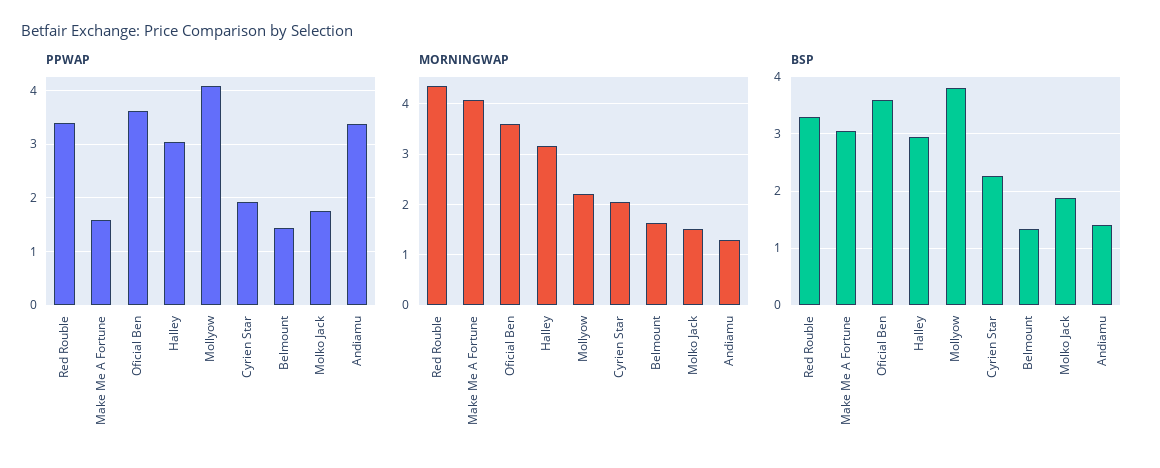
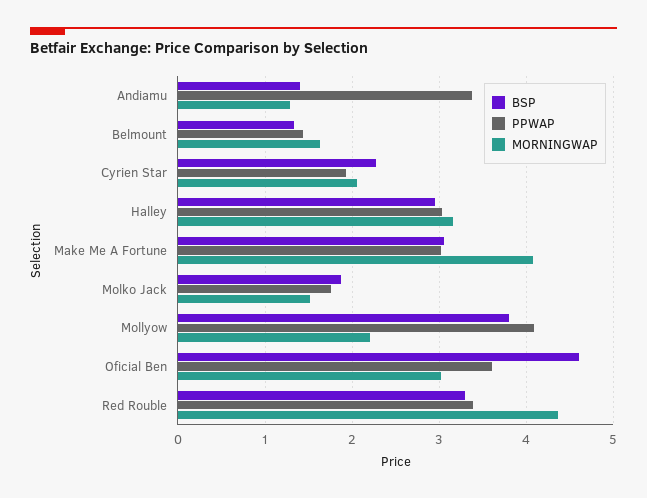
  {
    "PPWAP": {
      "Red Rouble": 3.4,
-     "Make Me A Fortune": 1.6,
+     "Make Me A Fortune": 3,
      "Oficial Ben": 3.6,
      "Halley": 3,
      "Mollyow": 4.1,
      "Cyrien Star": 1.9,
      "Belmount": 1.4,
      "Molko Jack": 1.8,
      "Andiamu": 3.4
    },
    "MORNINGWAP": {
      "Red Rouble": 4.4,
      "Make Me A Fortune": 4.1,
-     "Oficial Ben": 3.6,
+     "Oficial Ben": 3,
      "Halley": 3.2,
      "Mollyow": 2.2,
      "Cyrien Star": 2.1,
      "Belmount": 1.6,
      "Molko Jack": 1.5,
      "Andiamu": 1.3
    },
    "BSP": {
      "Red Rouble": 3.3,
      "Make Me A Fortune": 3.1,
-     "Oficial Ben": 3.6,
+     "Oficial Ben": 4.6,
      "Halley": 3,
      "Mollyow": 3.8,
      "Cyrien Star": 2.3,
      "Belmount": 1.3,
      "Molko Jack": 1.9,
      "Andiamu": 1.4
    }
  }

